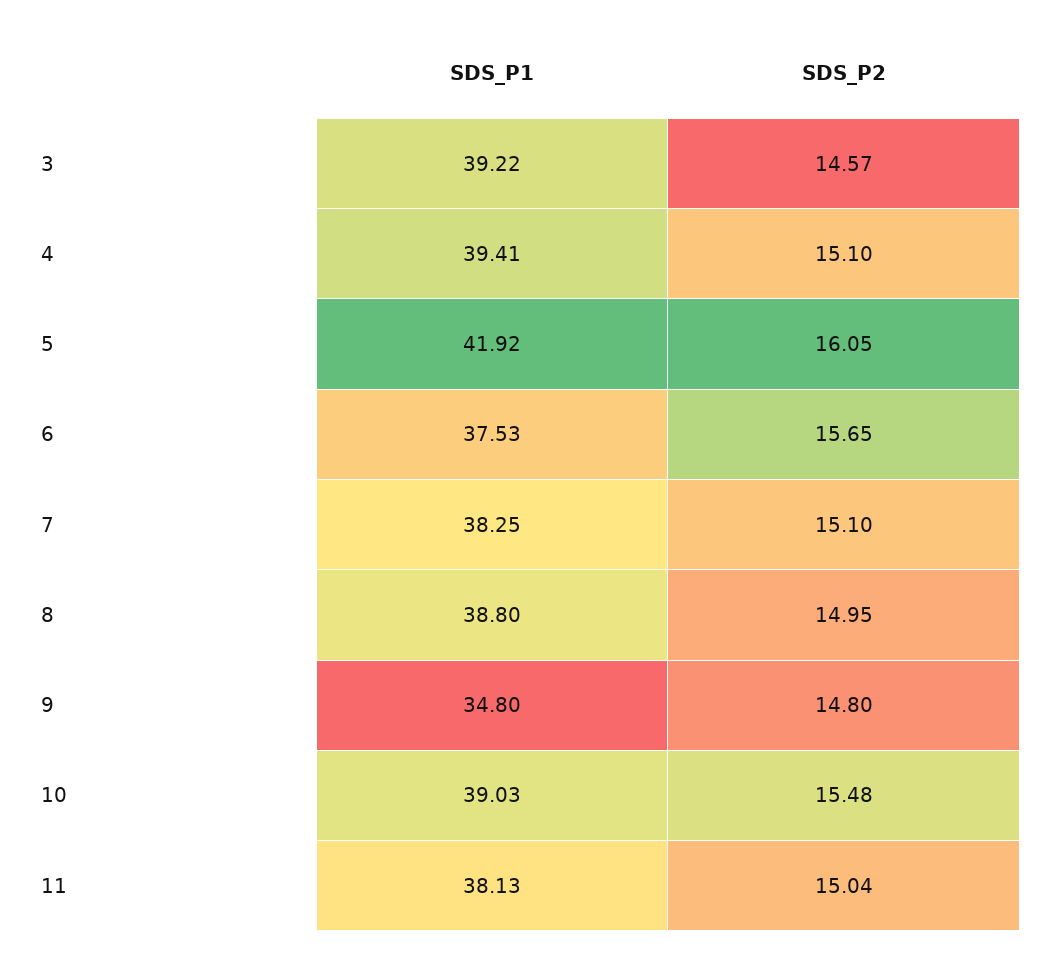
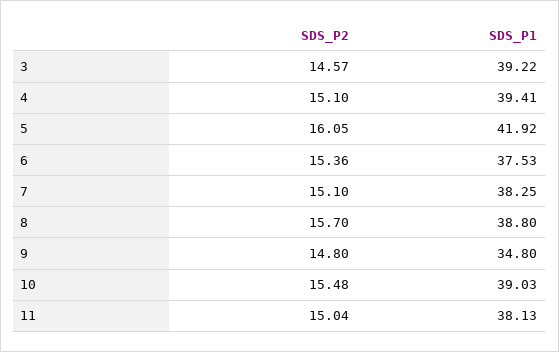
  {
    "SDS_P1": {
      "3": 39.22,
      "4": 39.41,
      "5": 41.92,
      "6": 37.53,
      "7": 38.25,
      "8": 38.8,
      "9": 34.8,
      "10": 39.03,
      "11": 38.13
    },
    "SDS_P2": {
      "3": 14.57,
      "4": 15.1,
      "5": 16.05,
-     "6": 15.65,
+     "6": 15.36,
      "7": 15.1,
-     "8": 14.95,
+     "8": 15.7,
      "9": 14.8,
      "10": 15.48,
      "11": 15.04
    }
  }

